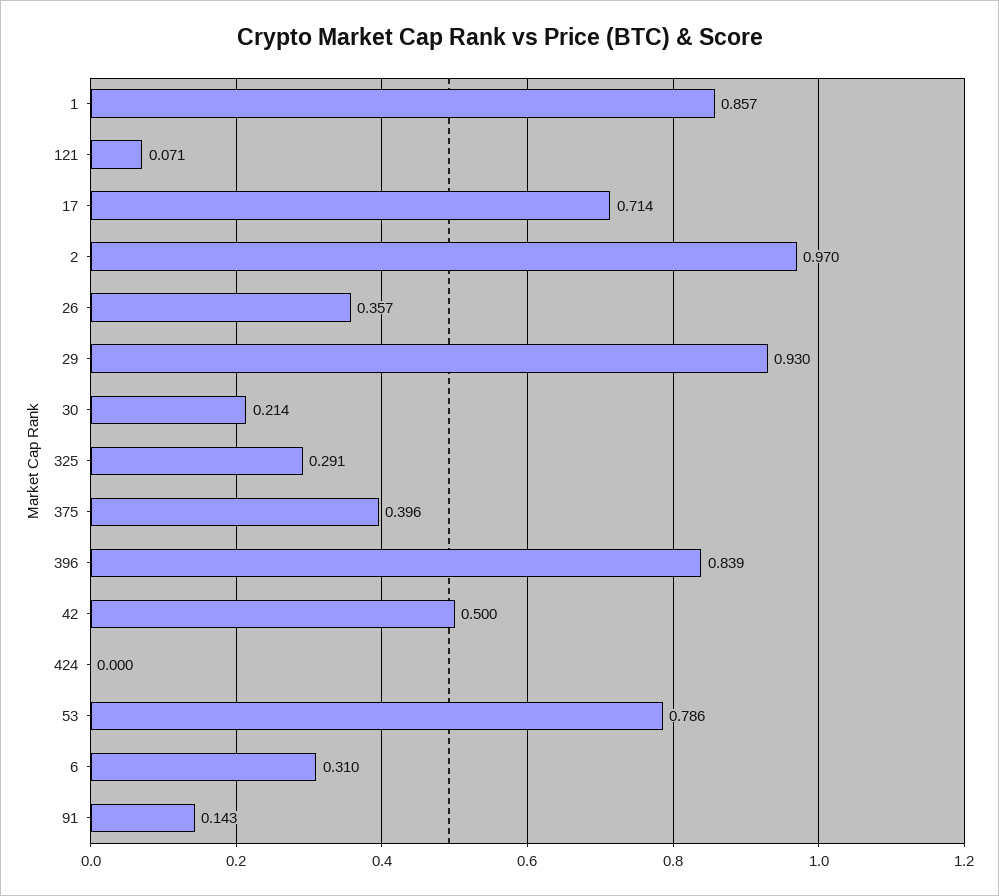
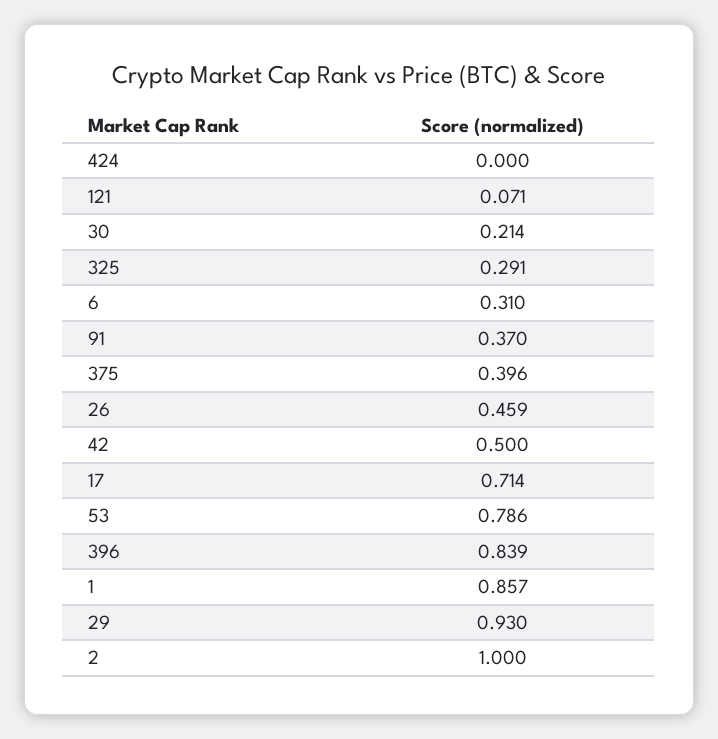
  {
    "1": 0.857,
    "121": 0.071,
    "17": 0.714,
-   "2": 0.97,
+   "2": 1,
-   "26": 0.357,
+   "26": 0.459,
    "29": 0.93,
    "30": 0.214,
    "325": 0.291,
    "375": 0.396,
    "396": 0.839,
    "42": 0.5,
    "424": 0,
    "53": 0.786,
    "6": 0.31,
-   "91": 0.143
+   "91": 0.37
  }

